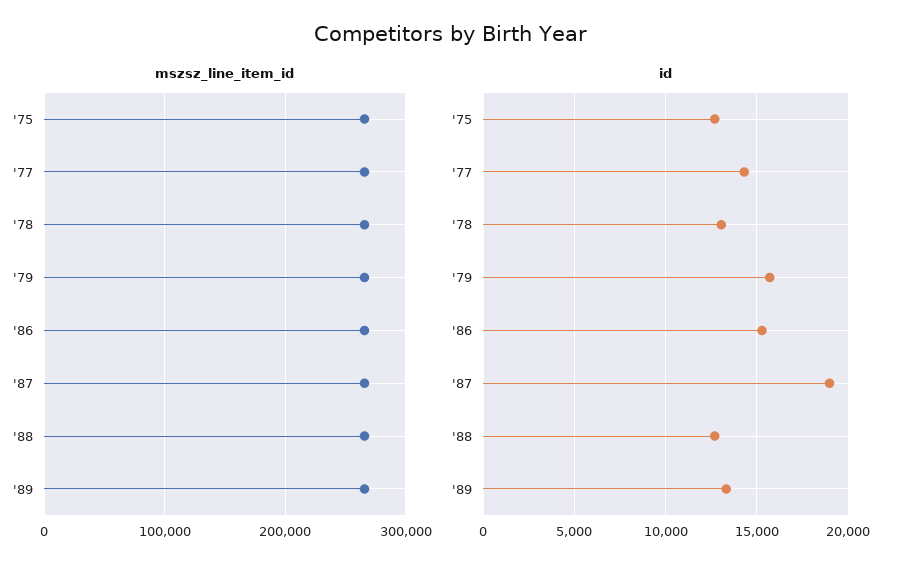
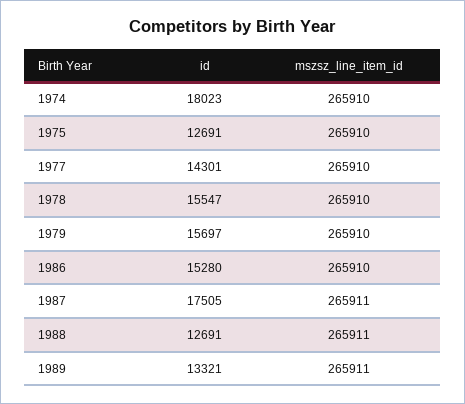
  {
    "mszsz_line_item_id": {
      "'75": 265910,
      "'77": 265910,
      "'78": 265910,
      "'79": 265910,
      "'86": 265910,
      "'87": 265911,
      "'88": 265911,
-     "'89": 265911
+     "'89": 265911,
+     "1974": 265910
    },
    "id": {
      "'75": 12691,
      "'77": 14301,
-     "'78": 13000,
+     "'78": 15547,
      "'79": 15697,
      "'86": 15280,
-     "'87": 19000,
+     "'87": 17505,
      "'88": 12691,
-     "'89": 13321
+     "'89": 13321,
+     "1974": 18023
    }
  }

